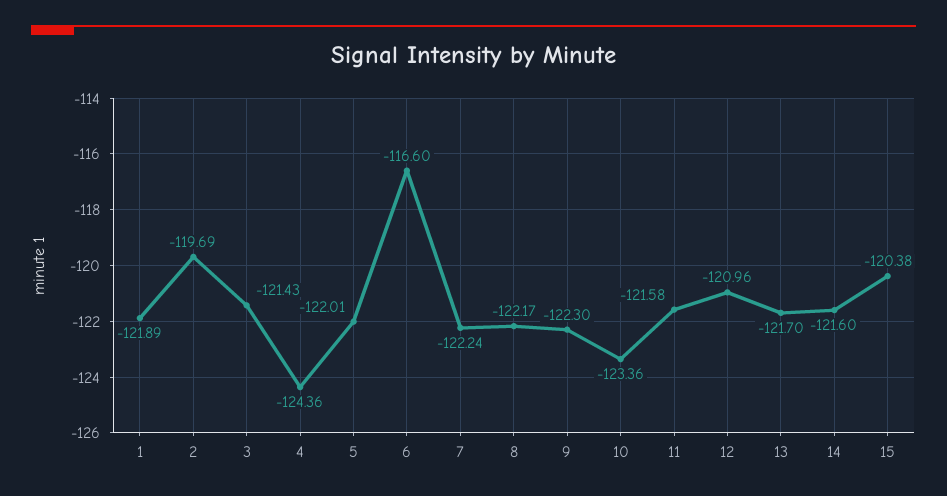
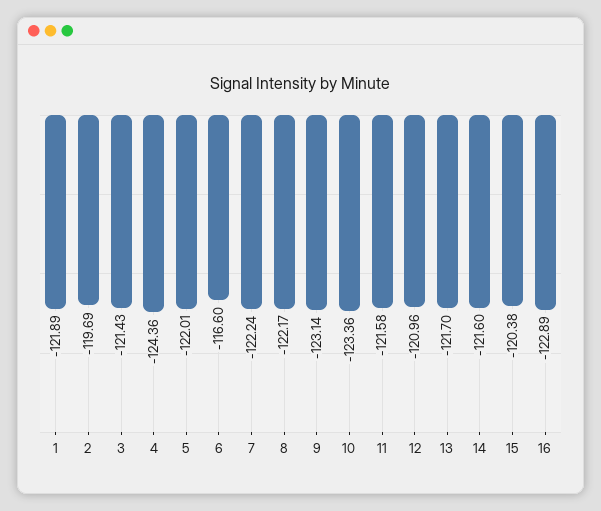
  {
    "1": -121.89,
    "2": -119.69,
    "3": -121.43,
    "4": -124.36,
    "5": -122.01,
    "6": -116.6,
    "7": -122.24,
    "8": -122.17,
-   "9": -122.3,
+   "9": -123.14,
    "10": -123.36,
    "11": -121.58,
    "12": -120.96,
    "13": -121.7,
    "14": -121.6,
-   "15": -120.38
+   "15": -120.38,
+   "16": -122.89
  }

